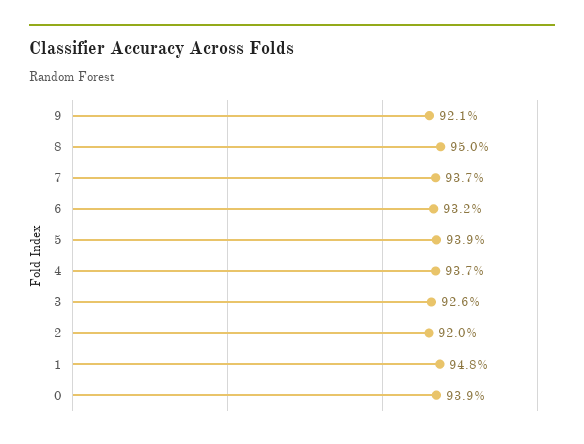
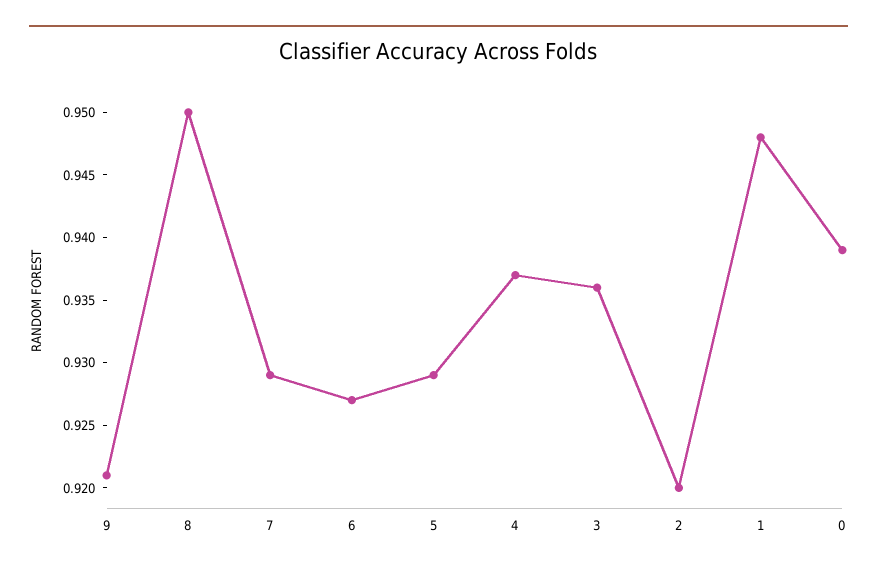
  {
    "9": 0.921,
    "8": 0.95,
-   "7": 0.937,
+   "7": 0.929,
-   "6": 0.932,
+   "6": 0.927,
-   "5": 0.939,
+   "5": 0.929,
    "4": 0.937,
-   "3": 0.926,
+   "3": 0.936,
    "2": 0.92,
    "1": 0.948,
    "0": 0.939
  }

